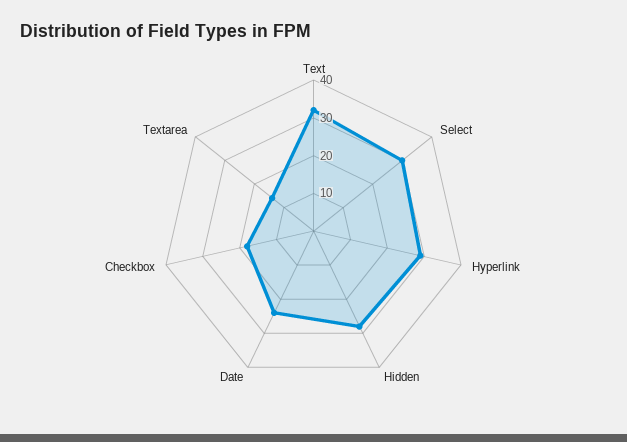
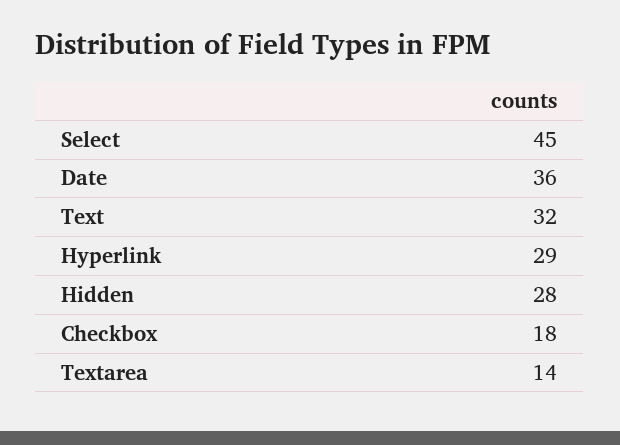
  {
    "Text": 32,
-   "Select": 30,
+   "Select": 45,
    "Hyperlink": 29,
    "Hidden": 28,
-   "Date": 25,
+   "Date": 36,
    "Checkbox": 18,
    "Textarea": 14
  }

